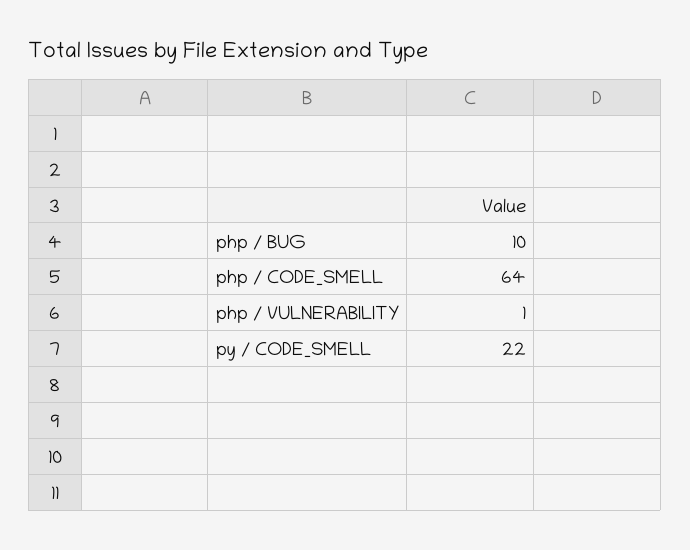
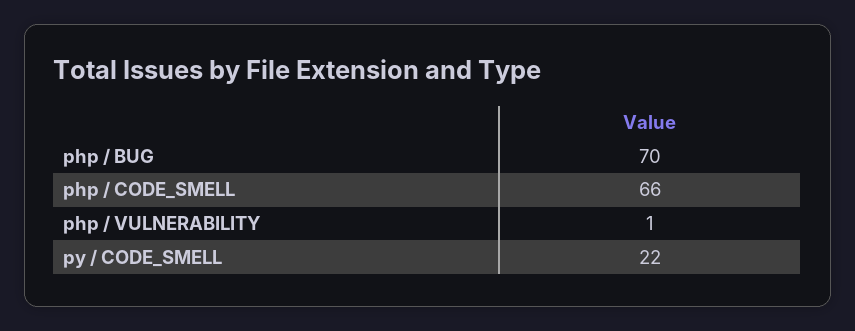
  {
-   "php / BUG": 10,
+   "php / BUG": 70,
-   "php / CODE_SMELL": 64,
+   "php / CODE_SMELL": 66,
    "php / VULNERABILITY": 1,
    "py / CODE_SMELL": 22
  }

